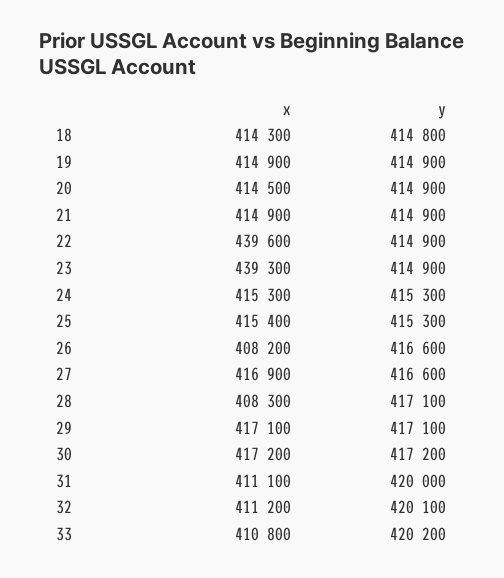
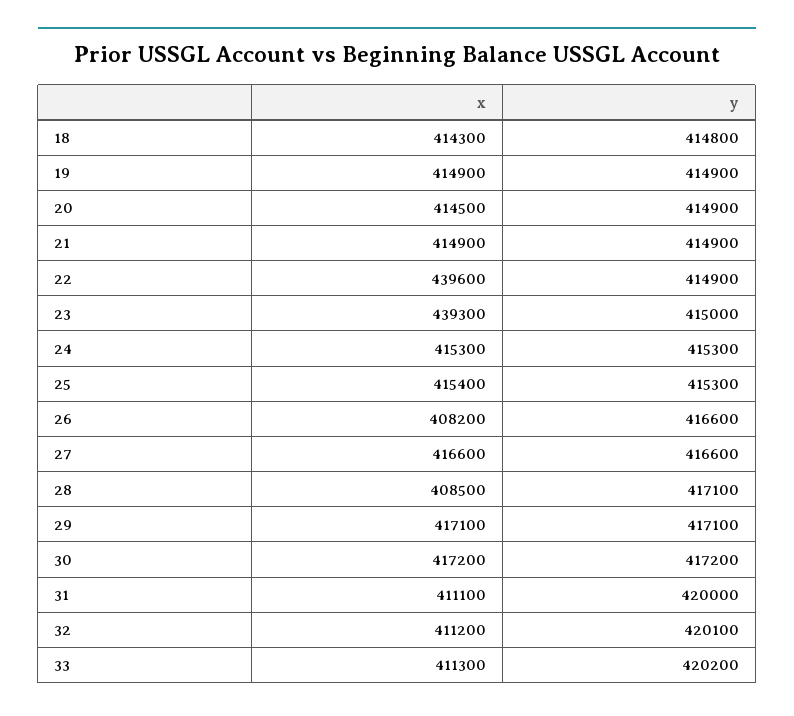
  {
    "x": {
      "18": 414300,
      "19": 414900,
      "20": 414500,
      "21": 414900,
      "22": 439600,
      "23": 439300,
      "24": 415300,
      "25": 415400,
      "26": 408200,
-     "27": 416900,
+     "27": 416600,
-     "28": 408300,
+     "28": 408500,
      "29": 417100,
      "30": 417200,
      "31": 411100,
      "32": 411200,
-     "33": 410800
+     "33": 411300
    },
    "y": {
      "18": 414800,
      "19": 414900,
      "20": 414900,
      "21": 414900,
      "22": 414900,
-     "23": 414900,
+     "23": 415000,
      "24": 415300,
      "25": 415300,
      "26": 416600,
      "27": 416600,
      "28": 417100,
      "29": 417100,
      "30": 417200,
      "31": 420000,
      "32": 420100,
      "33": 420200
    }
  }

